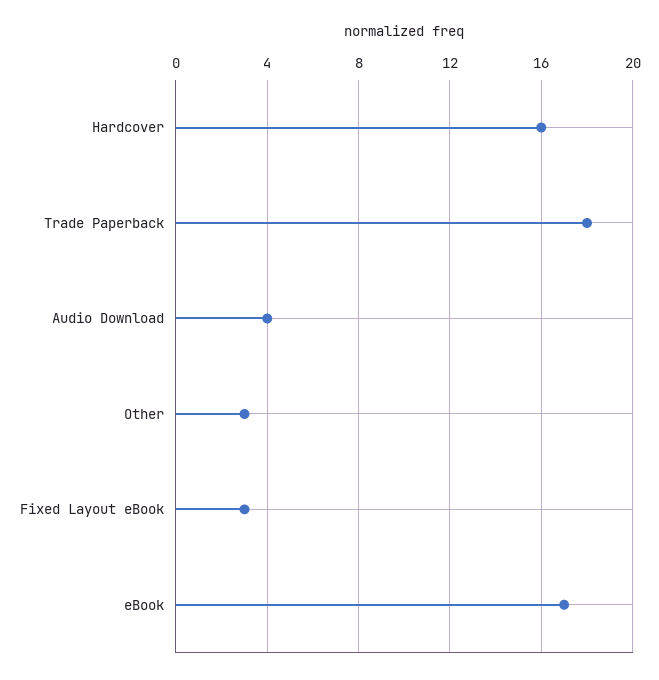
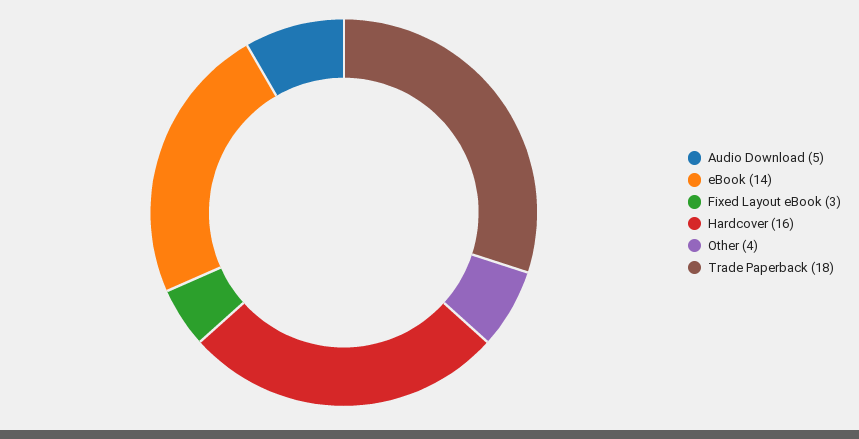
  {
    "Hardcover": 16,
    "Trade Paperback": 18,
-   "Audio Download": 4,
+   "Audio Download": 5,
-   "Other": 3,
+   "Other": 4,
    "Fixed Layout eBook": 3,
-   "eBook": 17
+   "eBook": 14
  }

